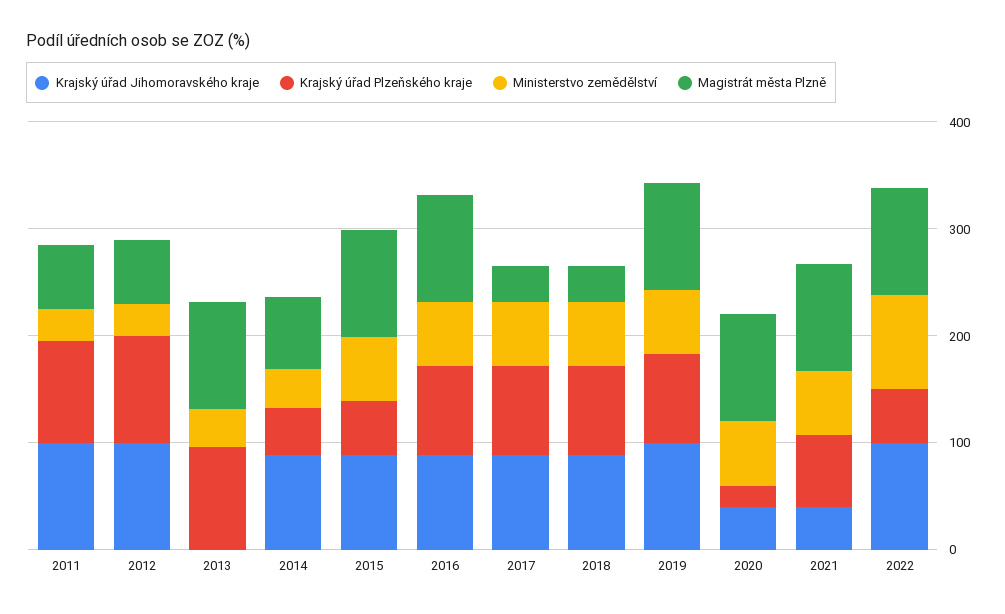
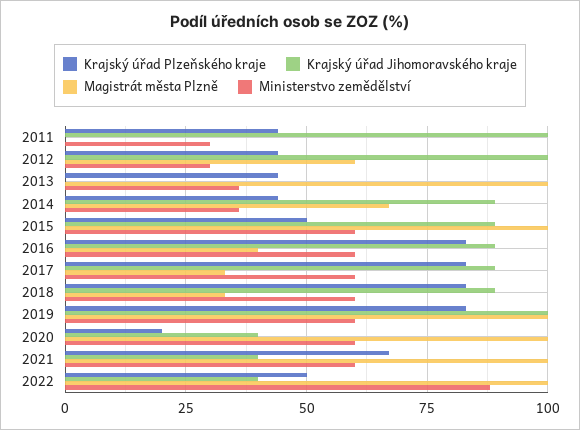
  {
    "Krajský úřad Jihomoravského kraje": {
      "2011": 100,
      "2012": 100,
      "2013": 0,
      "2014": 90,
      "2015": 90,
      "2016": 90,
      "2017": 90,
      "2018": 90,
      "2019": 100,
      "2020": 40,
      "2021": 40,
-     "2022": 100
+     "2022": 40
    },
    "Krajský úřad Plzeňského kraje": {
-     "2011": 100,
+     "2011": 45,
-     "2012": 100,
+     "2012": 45,
-     "2013": 100,
+     "2013": 45,
      "2014": 45,
      "2015": 50,
      "2016": 85,
      "2017": 85,
      "2018": 85,
      "2019": 85,
      "2020": 20,
      "2021": 65,
      "2022": 50
    },
    "Ministerstvo zemědělství": {
      "2011": 30,
      "2012": 30,
      "2013": 35,
      "2014": 35,
      "2015": 60,
      "2016": 60,
      "2017": 60,
      "2018": 60,
      "2019": 60,
      "2020": 60,
      "2021": 60,
      "2022": 90
    },
    "Magistrát města Plzně": {
-     "2011": 60,
+     "2011": 0,
      "2012": 60,
      "2013": 100,
      "2014": 65,
      "2015": 100,
-     "2016": 100,
+     "2016": 40,
      "2017": 35,
      "2018": 35,
      "2019": 100,
      "2020": 100,
      "2021": 100,
      "2022": 100
    }
  }

